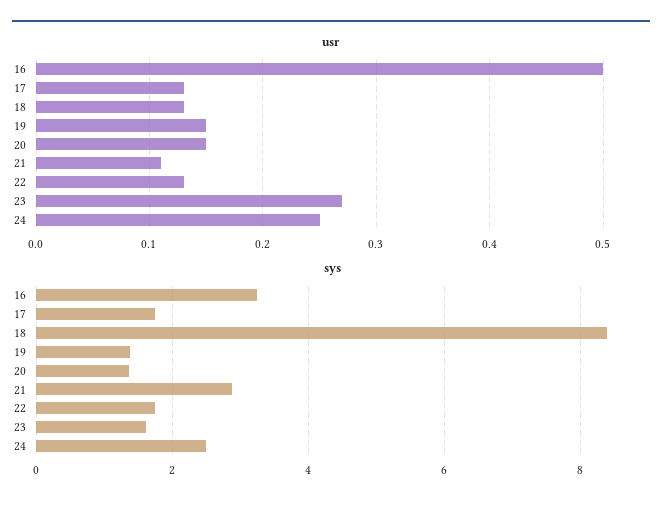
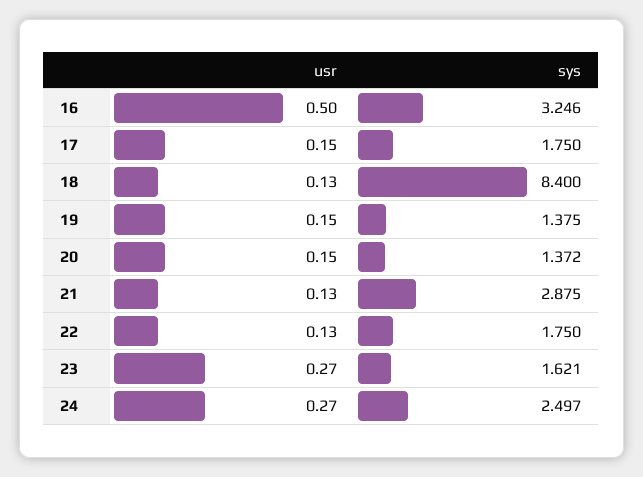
  {
    "usr": {
      "16": 0.5,
-     "17": 0.13,
+     "17": 0.15,
      "18": 0.13,
      "19": 0.15,
      "20": 0.15,
-     "21": 0.11,
+     "21": 0.13,
      "22": 0.13,
      "23": 0.27,
-     "24": 0.25
+     "24": 0.27
    },
    "sys": {
      "16": 3.246,
      "17": 1.75,
      "18": 8.4,
      "19": 1.375,
      "20": 1.372,
      "21": 2.875,
      "22": 1.75,
      "23": 1.621,
      "24": 2.497
    }
  }

